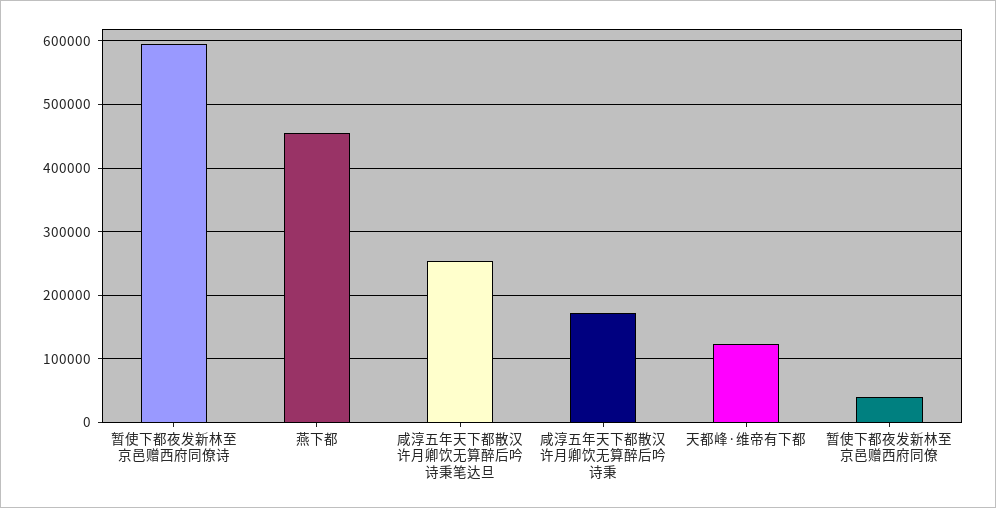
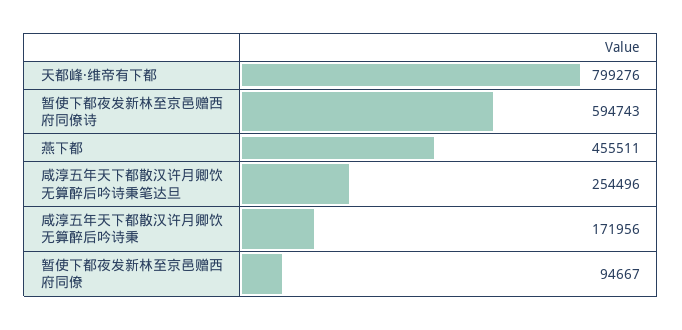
  {
    "暂使下都夜发新林至京邑赠西府同僚诗": 594743,
    "燕下都": 455511,
    "咸淳五年天下都散汉许月卿饮无算醉后吟诗秉笔达旦": 254496,
    "咸淳五年天下都散汉许月卿饮无算醉后吟诗秉": 171956,
-   "天都峰·维帝有下都": 120000,
+   "天都峰·维帝有下都": 799276,
-   "暂使下都夜发新林至京邑赠西府同僚": 40000
+   "暂使下都夜发新林至京邑赠西府同僚": 94667
  }

